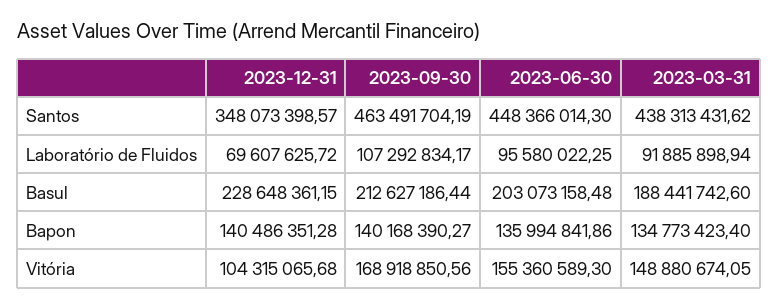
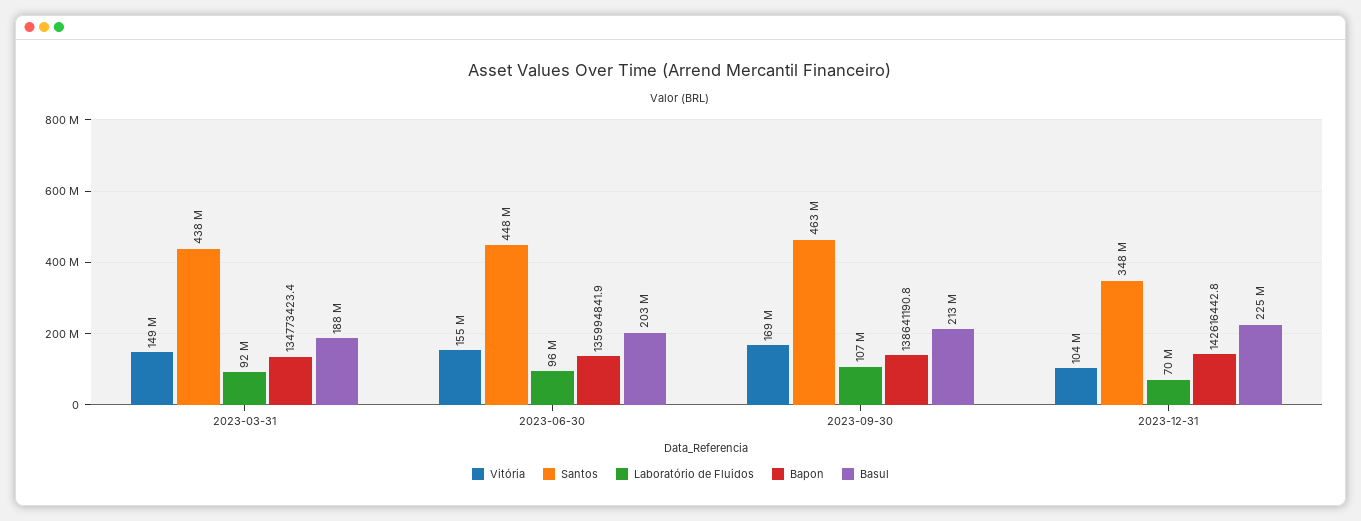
  {
    "Santos": {
      "2023-12-31": 348073398.57,
      "2023-09-30": 463491704.19,
      "2023-06-30": 448366014.3,
      "2023-03-31": 438313431.62
    },
    "Laboratório de Fluidos": {
      "2023-12-31": 69607625.72,
      "2023-09-30": 107292834.17,
      "2023-06-30": 95580022.25,
      "2023-03-31": 91885898.94
    },
    "Basul": {
-     "2023-12-31": 228648361.15,
+     "2023-12-31": 225000000,
      "2023-09-30": 212627186.44,
      "2023-06-30": 203073158.48,
      "2023-03-31": 188441742.6
    },
    "Bapon": {
-     "2023-12-31": 140486351.28,
+     "2023-12-31": 142616442.8,
-     "2023-09-30": 140168390.27,
+     "2023-09-30": 138641190.8,
      "2023-06-30": 135994841.86,
      "2023-03-31": 134773423.4
    },
    "Vitória": {
      "2023-12-31": 104315065.68,
      "2023-09-30": 168918850.56,
      "2023-06-30": 155360589.3,
      "2023-03-31": 148880674.05
    }
  }

